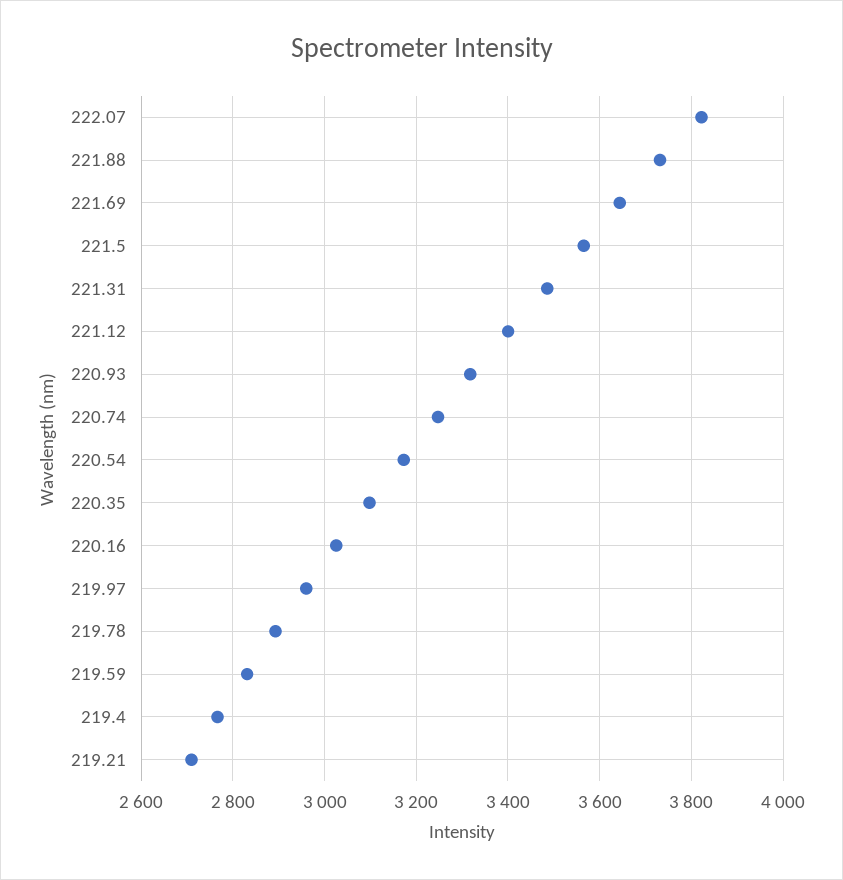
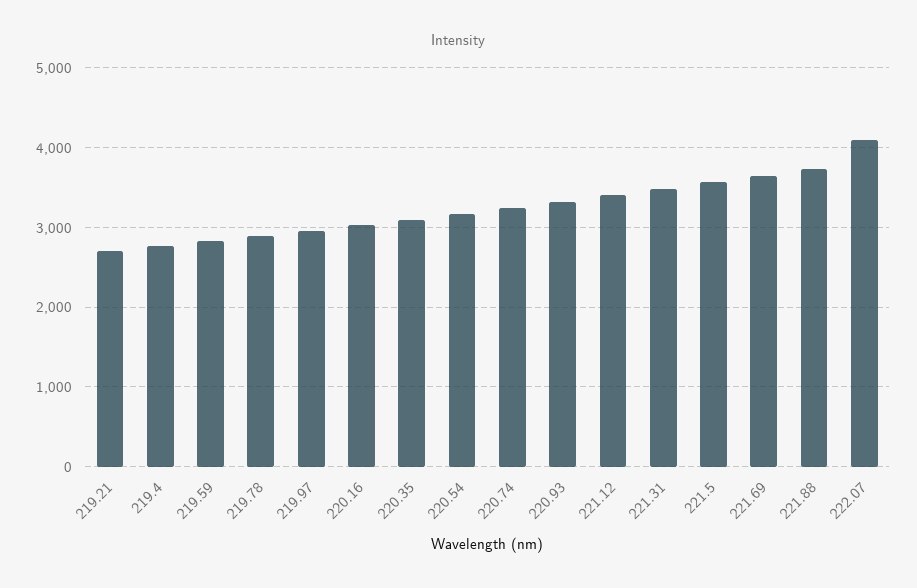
  {
-   "222.07": 3820,
+   "222.07": 4100,
    "221.88": 3740,
    "221.69": 3640,
    "221.5": 3560,
    "221.31": 3480,
    "221.12": 3400,
    "220.93": 3320,
    "220.74": 3240,
    "220.54": 3180,
    "220.35": 3100,
    "220.16": 3020,
    "219.97": 2960,
    "219.78": 2900,
    "219.59": 2840,
    "219.4": 2760,
    "219.21": 2700
  }

